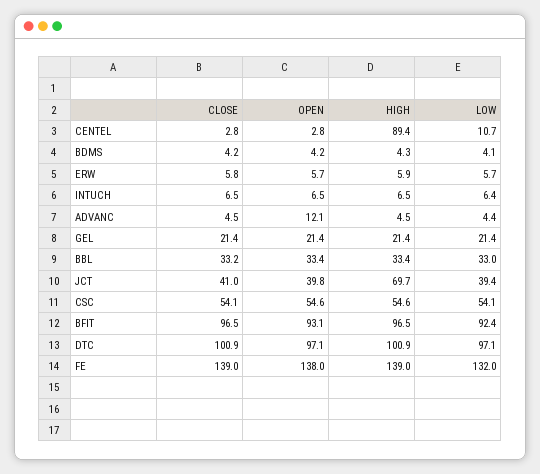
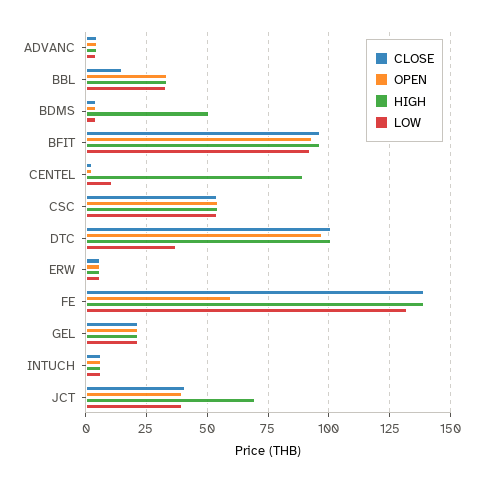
  {
    "CLOSE": {
      "CENTEL": 2.8,
      "BDMS": 4.2,
      "ERW": 5.8,
      "INTUCH": 6.5,
      "ADVANC": 4.5,
      "GEL": 21.4,
-     "BBL": 33.2,
+     "BBL": 15,
      "JCT": 41,
      "CSC": 54.1,
      "BFIT": 96.5,
      "DTC": 100.9,
      "FE": 139
    },
    "OPEN": {
      "CENTEL": 2.8,
      "BDMS": 4.2,
      "ERW": 5.7,
      "INTUCH": 6.5,
-     "ADVANC": 12.1,
+     "ADVANC": 5,
      "GEL": 21.4,
      "BBL": 33.4,
      "JCT": 39.8,
      "CSC": 54.6,
      "BFIT": 93.1,
      "DTC": 97.1,
-     "FE": 138
+     "FE": 60
    },
    "HIGH": {
      "CENTEL": 89.4,
-     "BDMS": 4.3,
+     "BDMS": 50,
      "ERW": 5.9,
      "INTUCH": 6.5,
      "ADVANC": 4.5,
      "GEL": 21.4,
      "BBL": 33.4,
      "JCT": 69.7,
      "CSC": 54.6,
      "BFIT": 96.5,
      "DTC": 100.9,
      "FE": 139
    },
    "LOW": {
      "CENTEL": 10.7,
      "BDMS": 4.1,
      "ERW": 5.7,
      "INTUCH": 6.4,
      "ADVANC": 4.4,
      "GEL": 21.4,
      "BBL": 33,
      "JCT": 39.4,
      "CSC": 54.1,
      "BFIT": 92.4,
-     "DTC": 97.1,
+     "DTC": 37.5,
      "FE": 132
    }
  }

